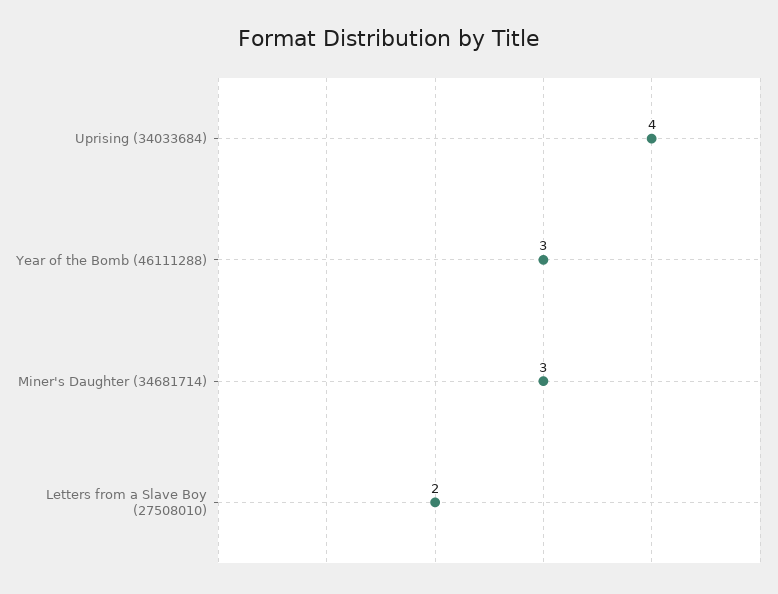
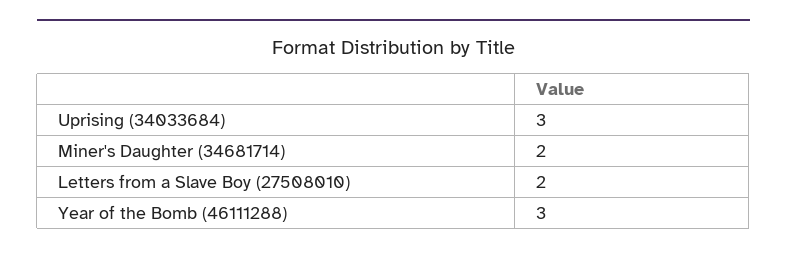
  {
-   "Uprising (34033684)": 4,
+   "Uprising (34033684)": 3,
    "Year of the Bomb (46111288)": 3,
-   "Miner's Daughter (34681714)": 3,
+   "Miner's Daughter (34681714)": 2,
    "Letters from a Slave Boy (27508010)": 2
  }

